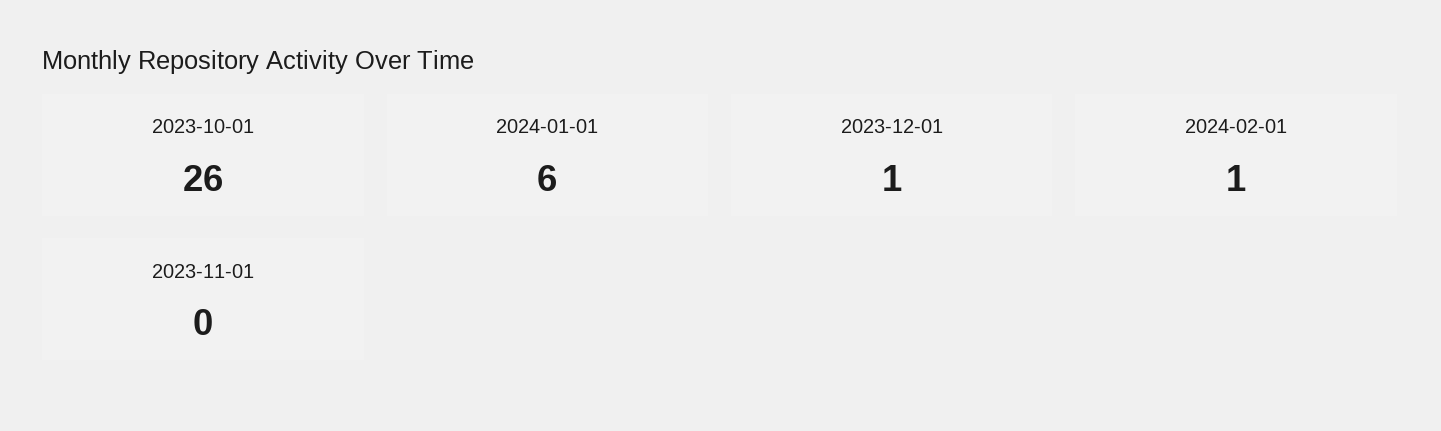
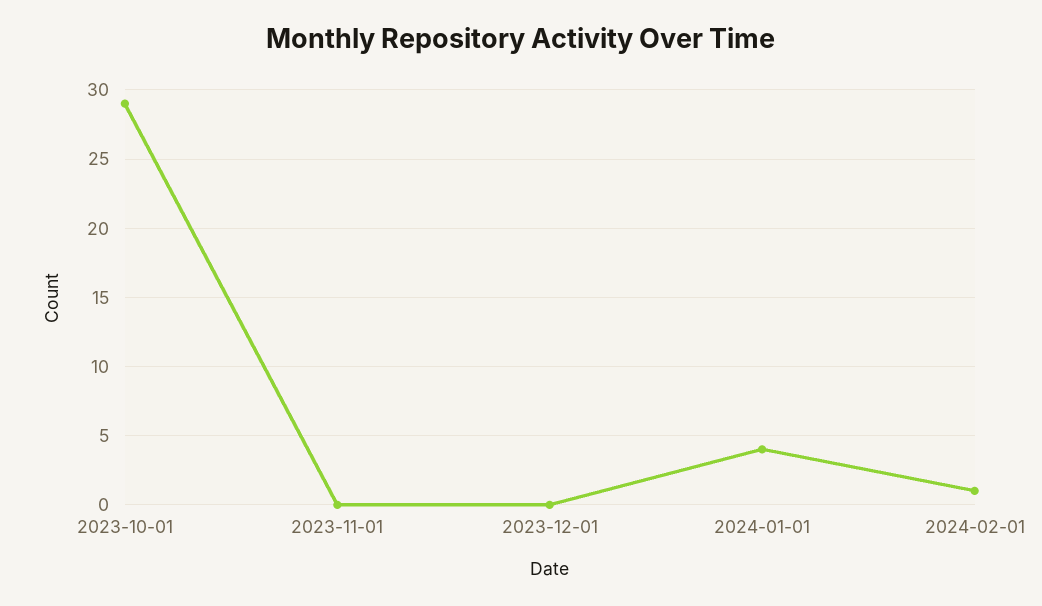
  {
-   "2023-10-01": 26,
+   "2023-10-01": 29,
-   "2024-01-01": 6,
+   "2024-01-01": 4,
-   "2023-12-01": 1,
+   "2023-12-01": 0,
    "2024-02-01": 1,
    "2023-11-01": 0
  }

